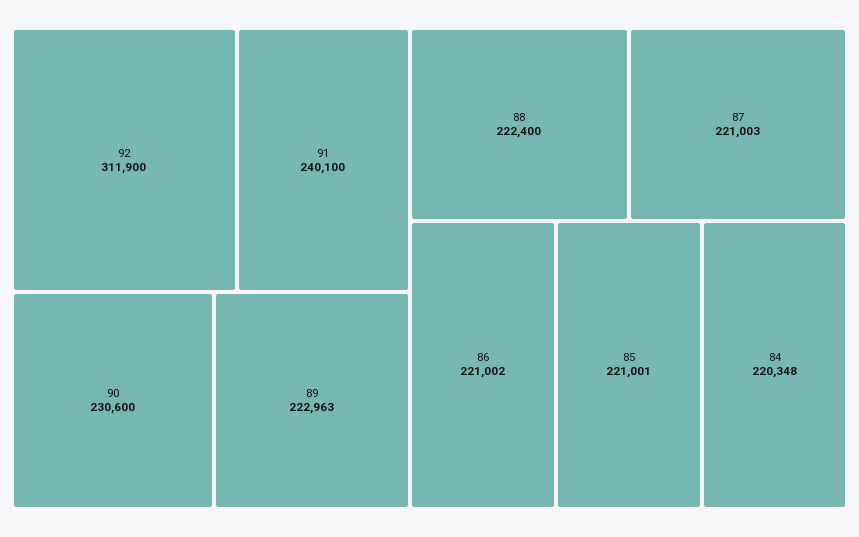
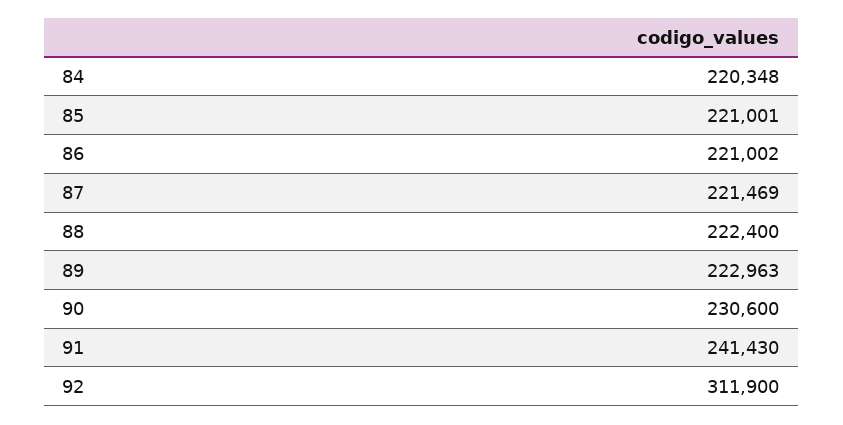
  {
    "92": 311900,
-   "91": 240100,
+   "91": 241430,
    "90": 230600,
    "89": 222963,
    "88": 222400,
-   "87": 221003,
+   "87": 221469,
    "86": 221002,
    "85": 221001,
    "84": 220348
  }

